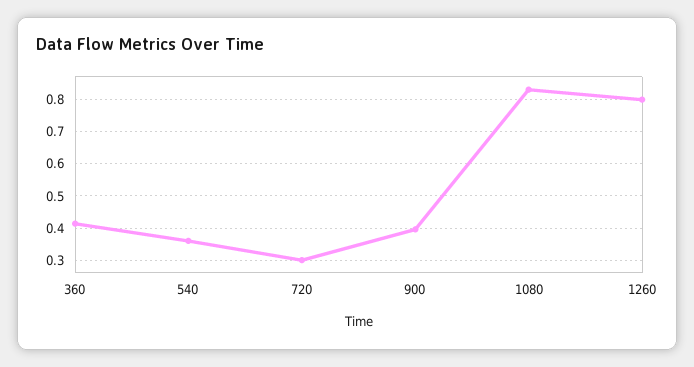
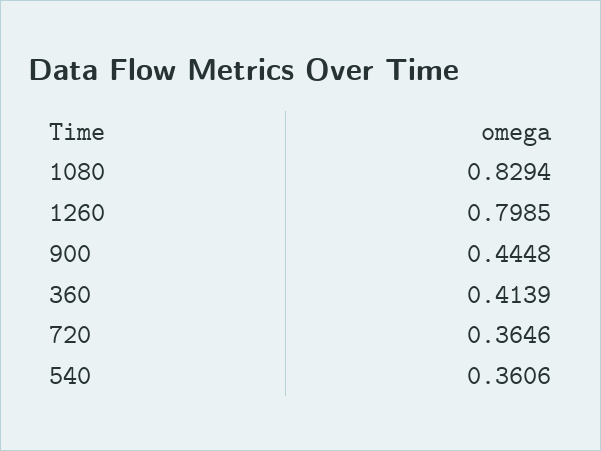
  {
    "360": 0.4139,
    "540": 0.3606,
-   "720": 0.3,
+   "720": 0.3646,
-   "900": 0.4,
+   "900": 0.4448,
    "1080": 0.8294,
    "1260": 0.7985
  }

